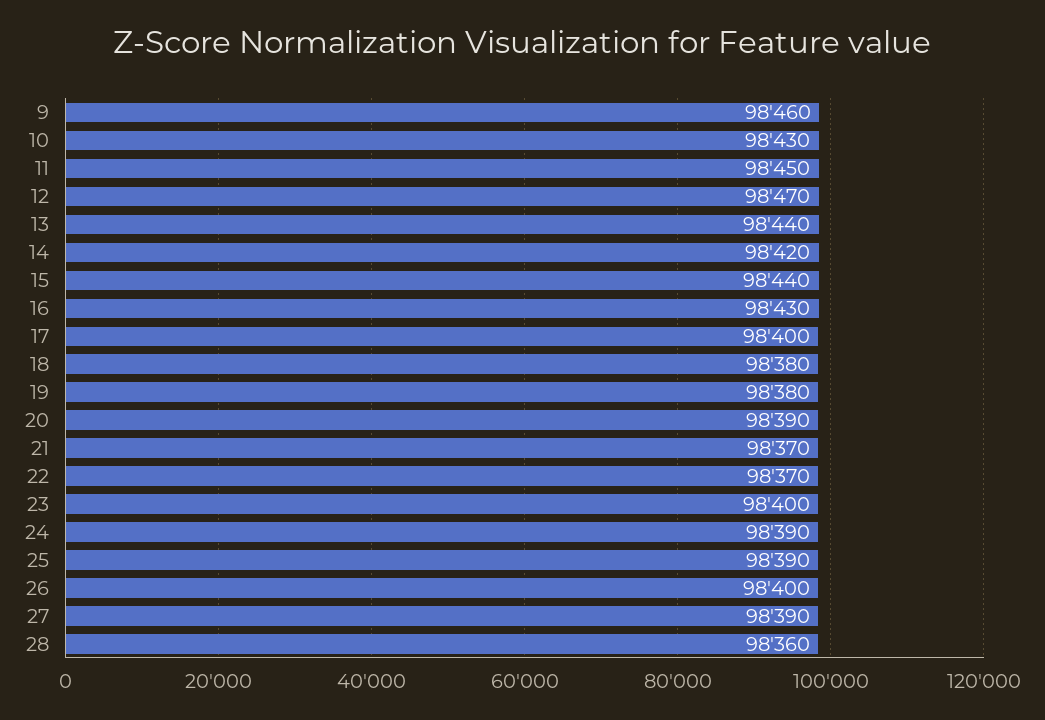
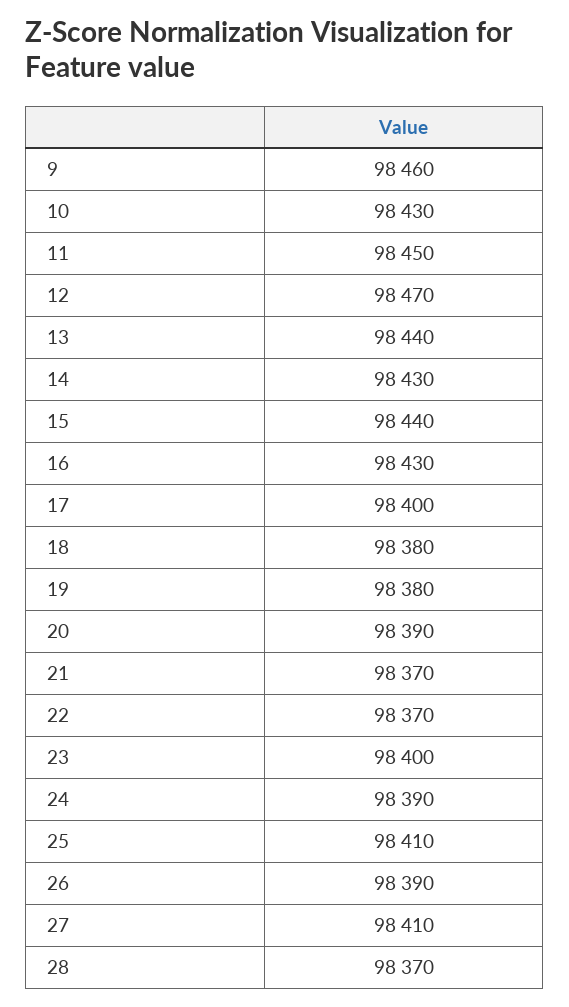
  {
    "9": 98460,
    "10": 98430,
    "11": 98450,
    "12": 98470,
    "13": 98440,
-   "14": 98420,
+   "14": 98430,
    "15": 98440,
    "16": 98430,
    "17": 98400,
    "18": 98380,
    "19": 98380,
    "20": 98390,
    "21": 98370,
    "22": 98370,
    "23": 98400,
    "24": 98390,
-   "25": 98390,
+   "25": 98410,
-   "26": 98400,
+   "26": 98390,
-   "27": 98390,
+   "27": 98410,
-   "28": 98360
+   "28": 98370
  }

